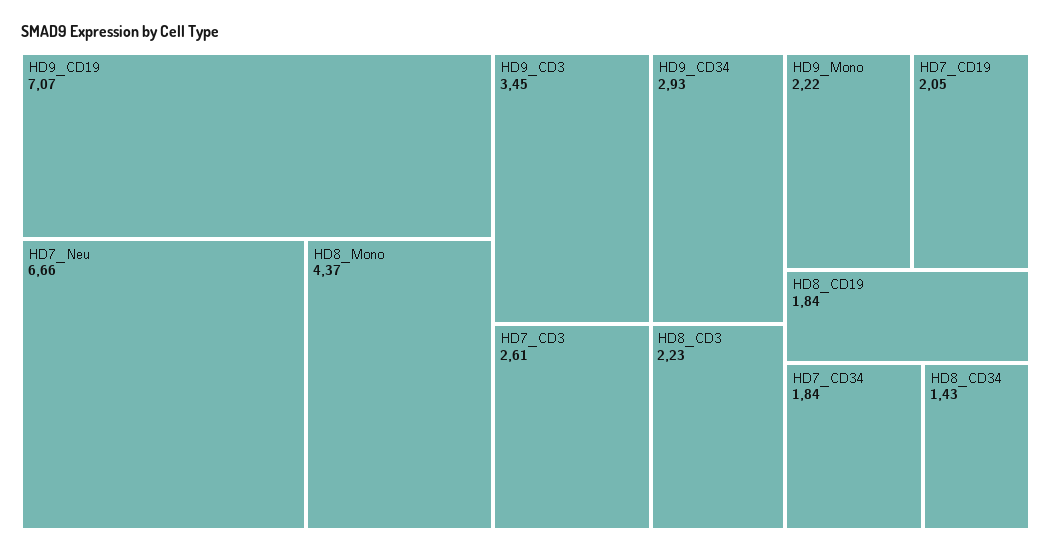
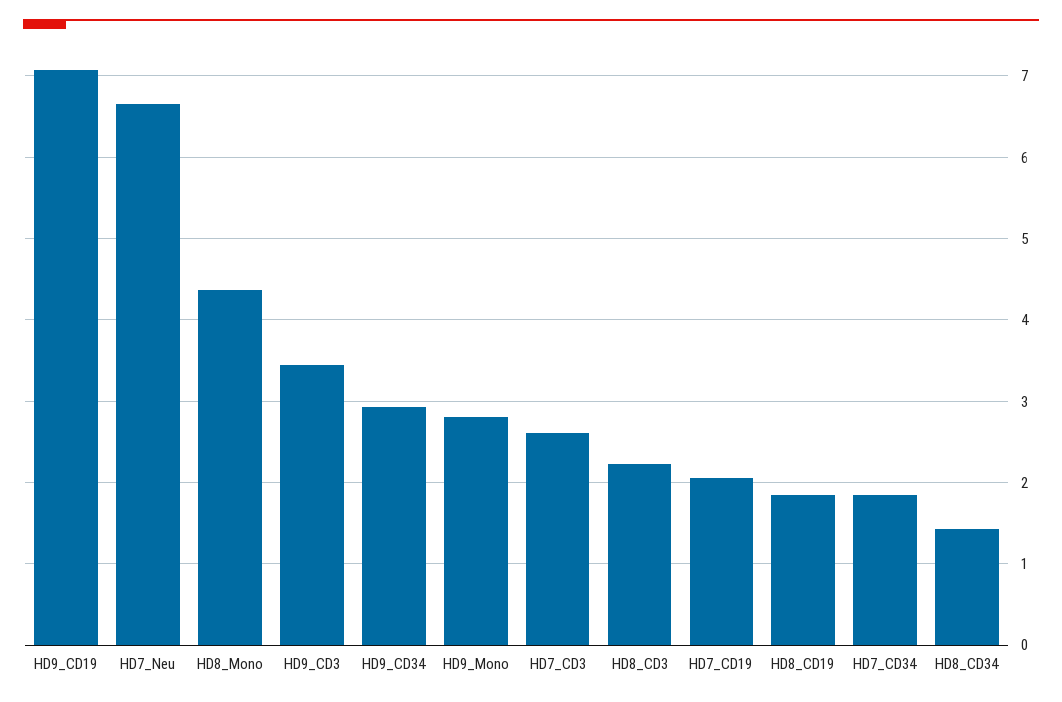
  {
    "HD9_CD19": 7.07,
    "HD7_Neu": 6.66,
    "HD8_Mono": 4.37,
    "HD9_CD3": 3.45,
    "HD9_CD34": 2.93,
    "HD7_CD3": 2.61,
    "HD8_CD3": 2.23,
-   "HD9_Mono": 2.22,
+   "HD9_Mono": 2.8,
    "HD7_CD19": 2.05,
    "HD8_CD19": 1.84,
    "HD7_CD34": 1.84,
    "HD8_CD34": 1.43
  }

